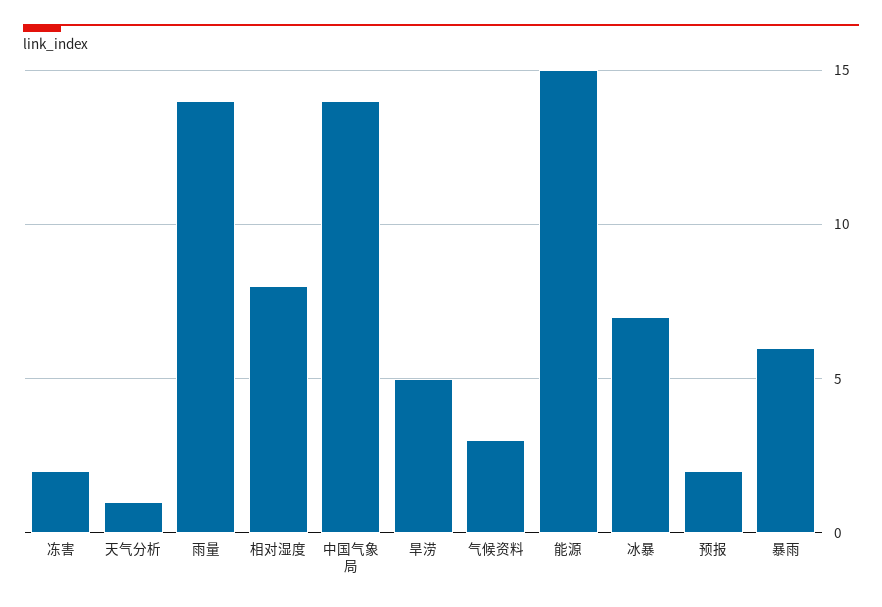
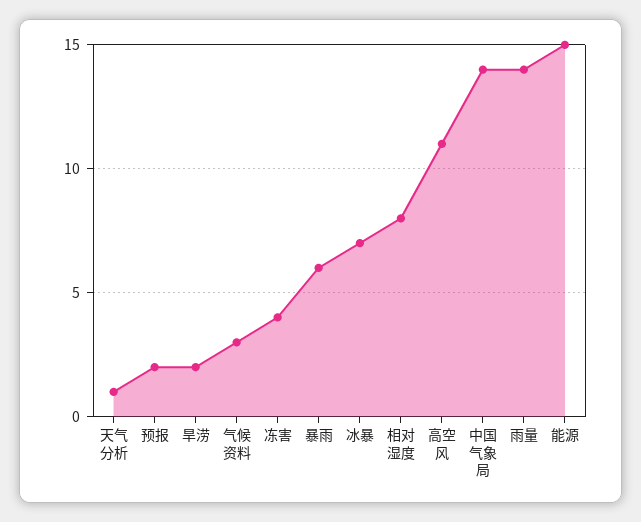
  {
-   "冻害": 2,
+   "冻害": 4,
    "天气分析": 1,
    "雨量": 14,
    "相对湿度": 8,
    "中国气象局": 14,
-   "旱涝": 5,
+   "旱涝": 2,
    "气候资料": 3,
    "能源": 15,
    "冰暴": 7,
    "预报": 2,
-   "暴雨": 6
+   "暴雨": 6,
+   "高空风": 11
  }

